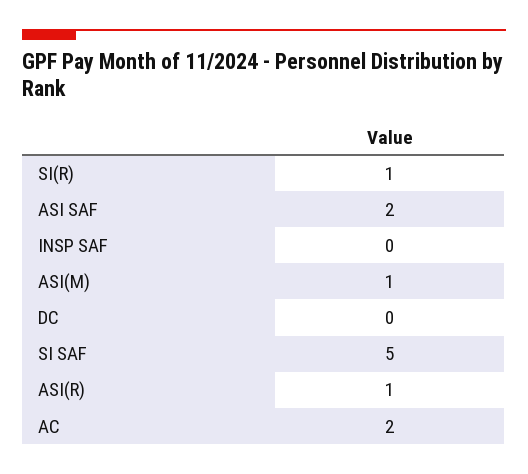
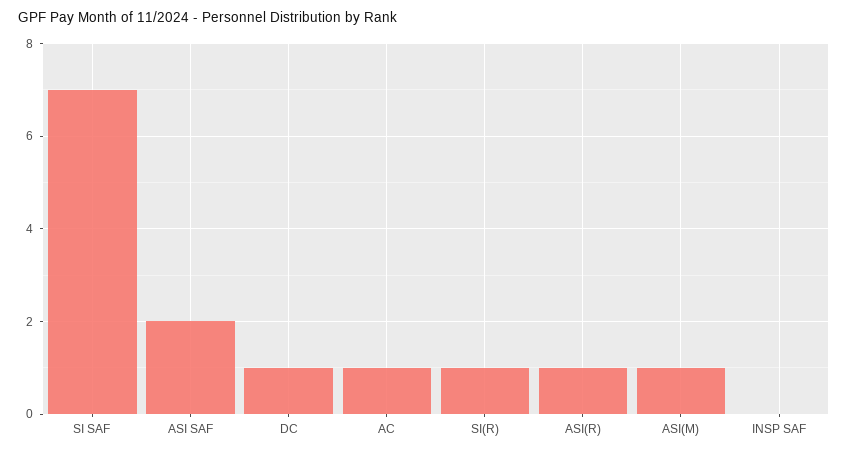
  {
    "SI(R)": 1,
    "ASI SAF": 2,
    "INSP SAF": 0,
    "ASI(M)": 1,
-   "DC": 0,
+   "DC": 1,
-   "SI SAF": 5,
+   "SI SAF": 7,
    "ASI(R)": 1,
-   "AC": 2
+   "AC": 1
  }

